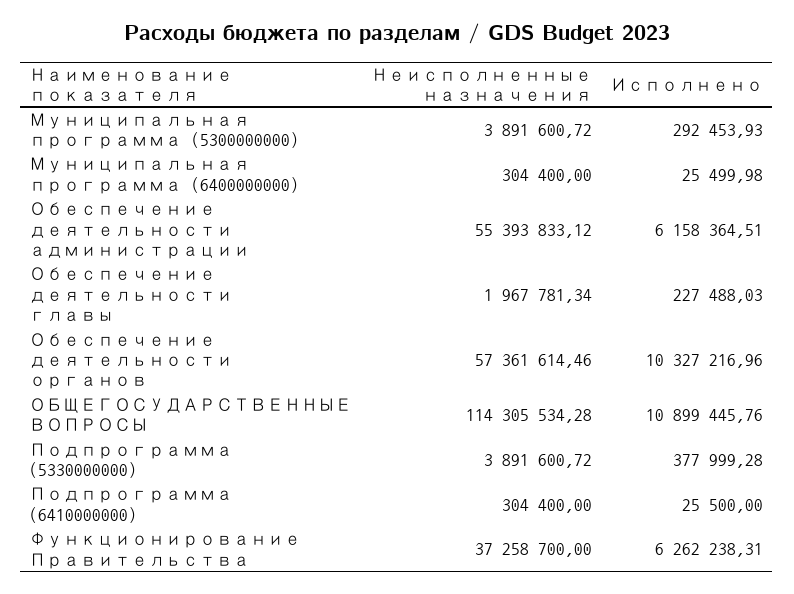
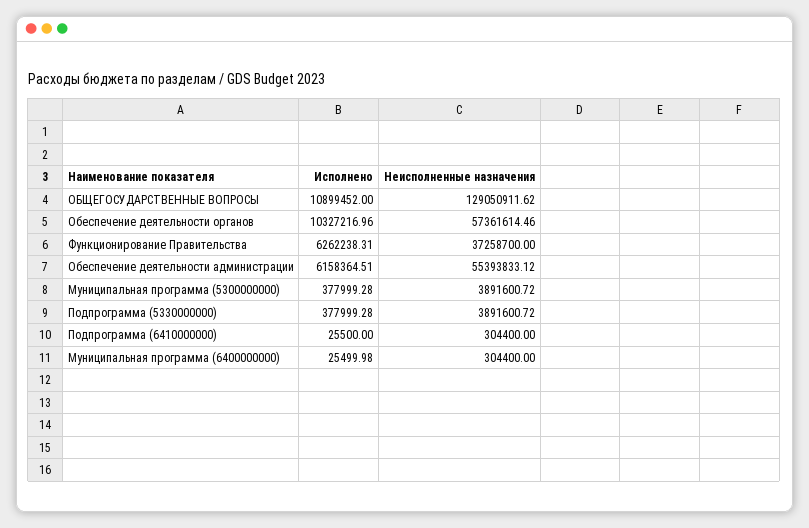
  {
    "Неисполненные назначения": {
      "Муниципальная программа (5300000000)": 3891600.72,
      "Муниципальная программа (6400000000)": 304400,
      "Обеспечение деятельности администрации": 55393833.12,
-     "Обеспечение деятельности главы": 1967781.34,
      "Обеспечение деятельности органов": 57361614.46,
-     "ОБЩЕГОСУДАРСТВЕННЫЕ ВОПРОСЫ": 114305534.28,
+     "ОБЩЕГОСУДАРСТВЕННЫЕ ВОПРОСЫ": 129050911.62,
      "Подпрограмма (5330000000)": 3891600.72,
      "Подпрограмма (6410000000)": 304400,
      "Функционирование Правительства": 37258700
    },
    "Исполнено": {
-     "Муниципальная программа (5300000000)": 292453.93,
+     "Муниципальная программа (5300000000)": 377999.28,
      "Муниципальная программа (6400000000)": 25499.98,
      "Обеспечение деятельности администрации": 6158364.51,
-     "Обеспечение деятельности главы": 227488.03,
      "Обеспечение деятельности органов": 10327216.96,
-     "ОБЩЕГОСУДАРСТВЕННЫЕ ВОПРОСЫ": 10899445.76,
+     "ОБЩЕГОСУДАРСТВЕННЫЕ ВОПРОСЫ": 10899452,
      "Подпрограмма (5330000000)": 377999.28,
      "Подпрограмма (6410000000)": 25500,
      "Функционирование Правительства": 6262238.31
    }
  }

